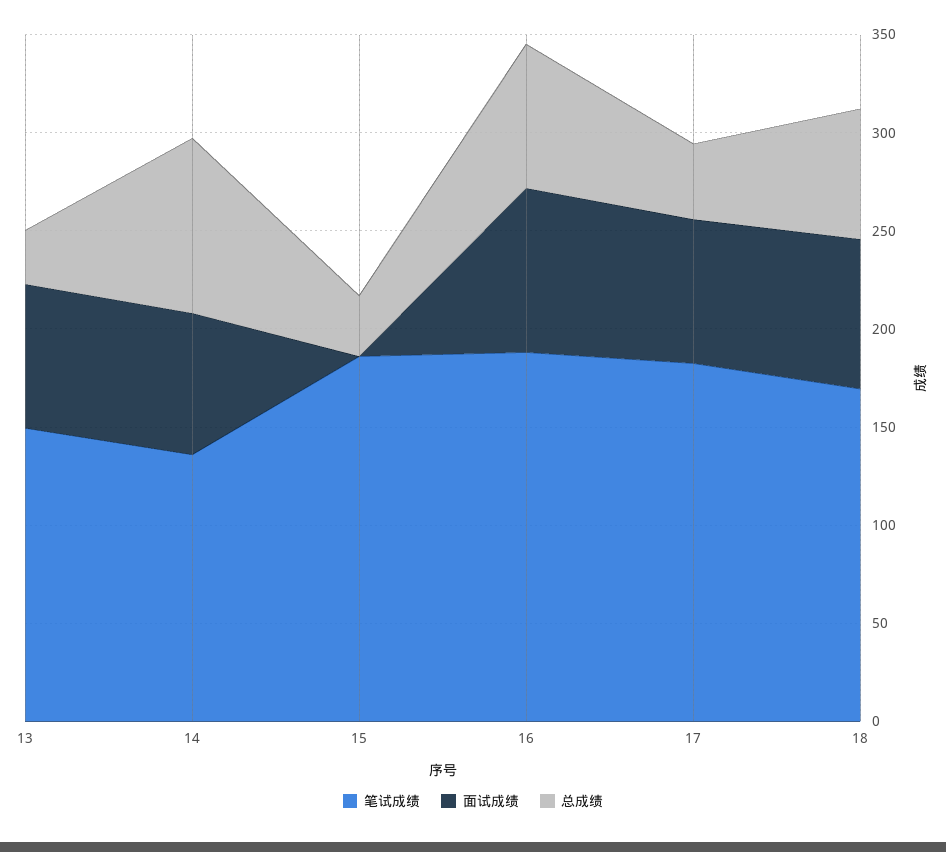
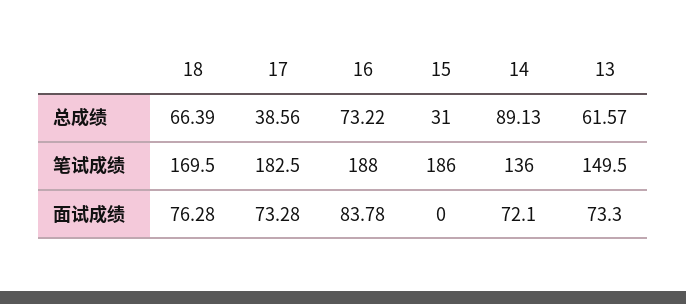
  {
    "笔试成绩": {
      "13": 149.5,
      "14": 136,
      "15": 186,
      "16": 188,
      "17": 182.5,
      "18": 169.5
    },
    "面试成绩": {
      "13": 73.3,
      "14": 72.1,
      "15": 0,
      "16": 83.78,
      "17": 73.28,
      "18": 76.28
    },
    "总成绩": {
-     "13": 30,
+     "13": 61.57,
      "14": 89.13,
      "15": 31,
      "16": 73.22,
      "17": 38.56,
      "18": 66.39
    }
  }

